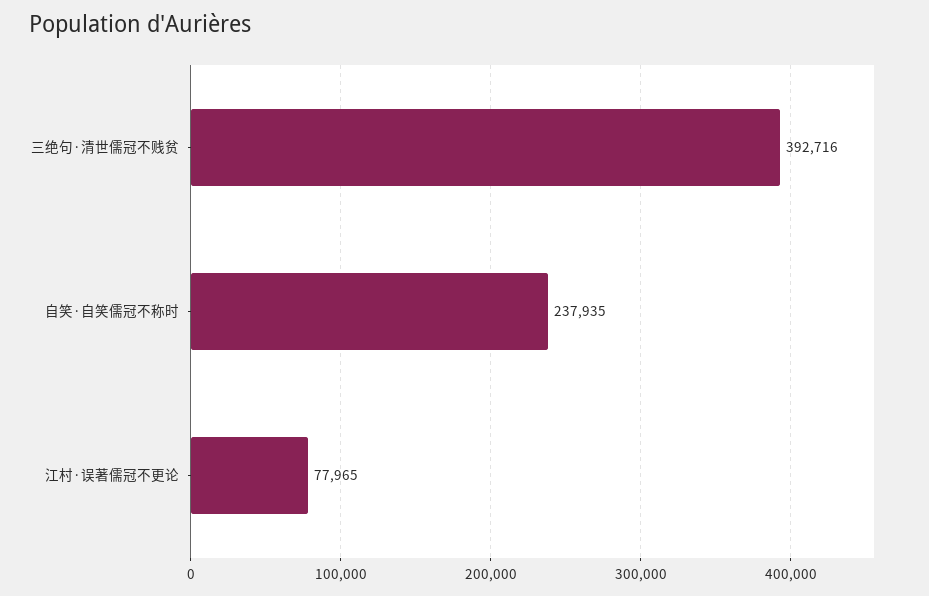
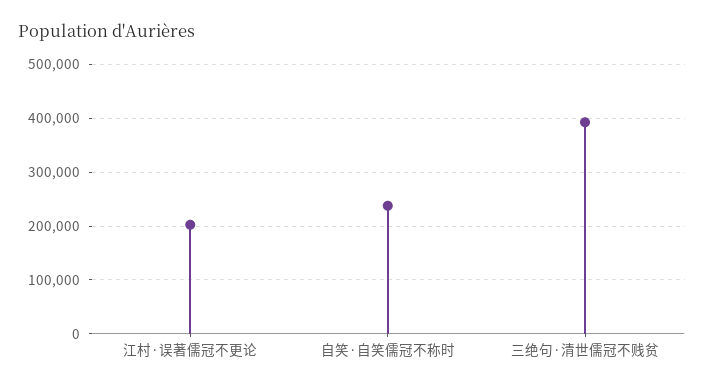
  {
    "三绝句·清世儒冠不贱贫": 392716,
    "自笑·自笑儒冠不称时": 237935,
-   "江村·误著儒冠不更论": 77965
+   "江村·误著儒冠不更论": 200000
  }

